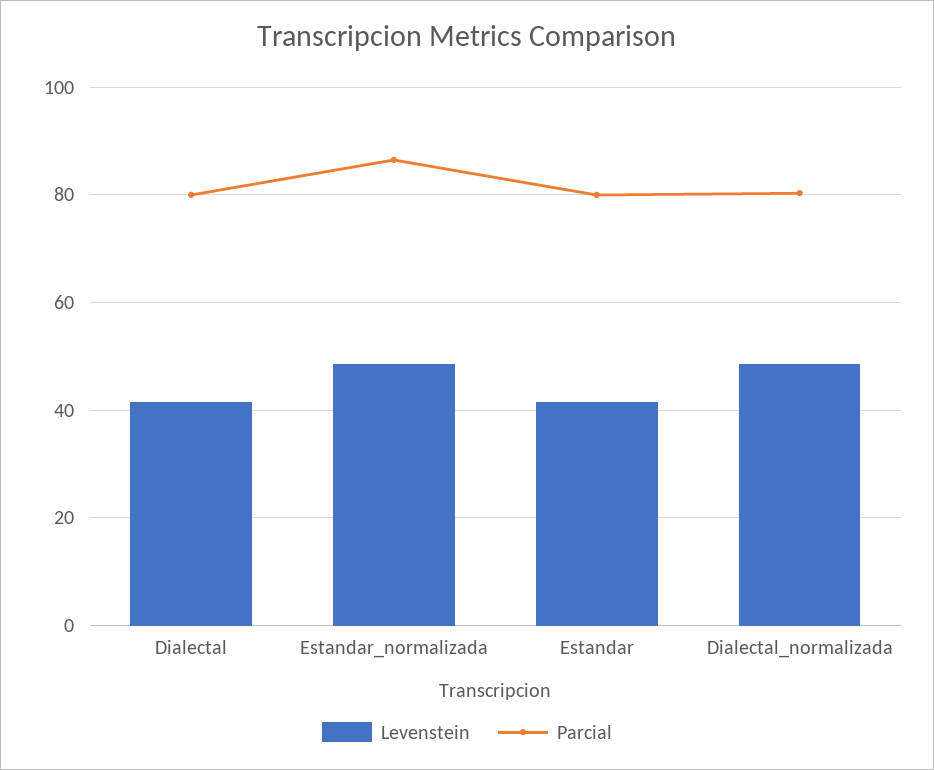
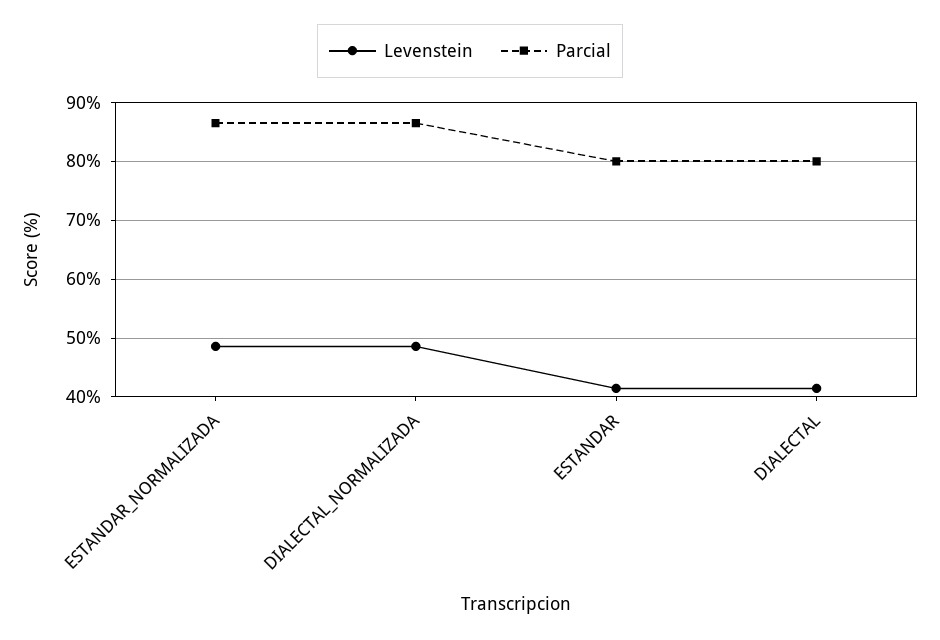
  {
    "Levenstein": {
      "Dialectal": 42,
      "Estandar_normalizada": 48,
      "Estandar": 42,
      "Dialectal_normalizada": 48
    },
    "Parcial": {
      "Dialectal": 80,
      "Estandar_normalizada": 86,
      "Estandar": 80,
-     "Dialectal_normalizada": 80
+     "Dialectal_normalizada": 86
    }
  }

